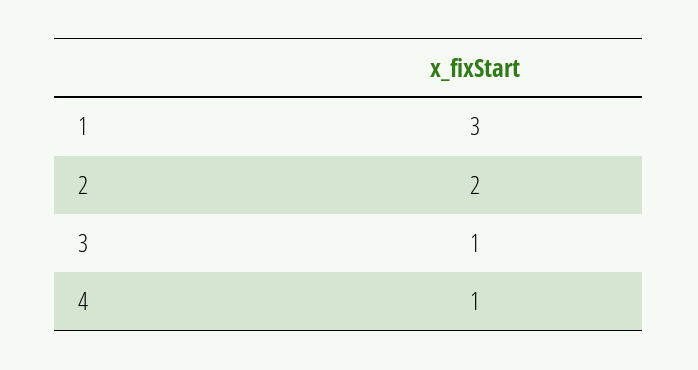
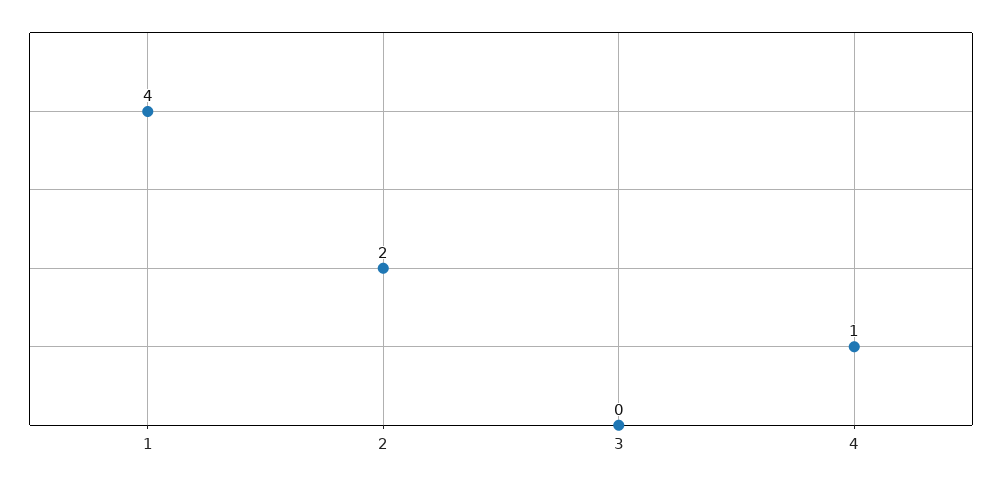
  {
-   "1": 3,
+   "1": 4,
    "2": 2,
-   "3": 1,
+   "3": 0,
    "4": 1
  }

